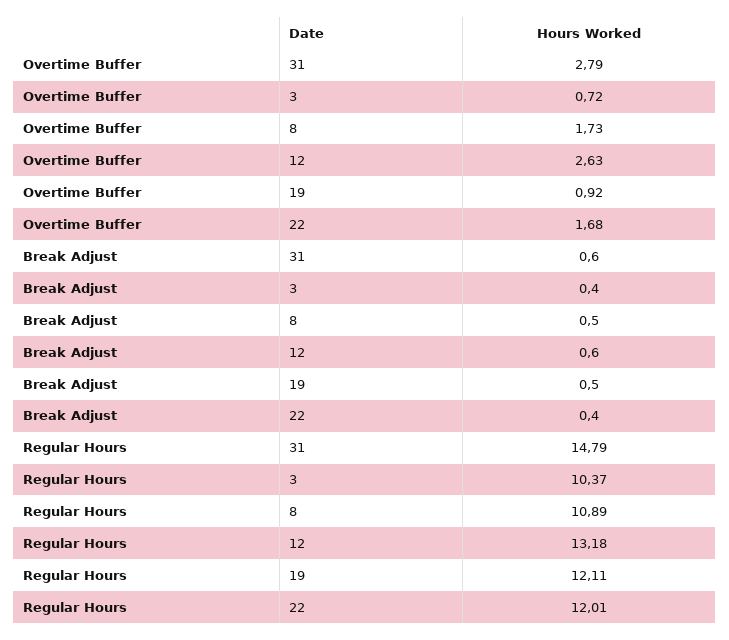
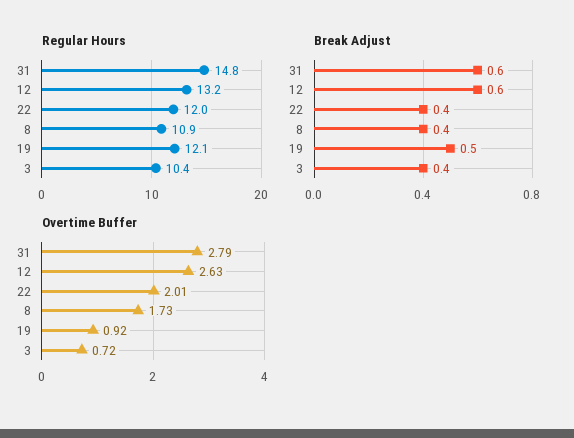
  {
    "Overtime Buffer": {
      "31": 2.79,
      "3": 0.72,
      "8": 1.73,
      "12": 2.63,
      "19": 0.92,
-     "22": 1.68
+     "22": 2.01
    },
    "Break Adjust": {
      "31": 0.6,
      "3": 0.4,
-     "8": 0.5,
+     "8": 0.4,
      "12": 0.6,
      "19": 0.5,
      "22": 0.4
    },
    "Regular Hours": {
      "31": 14.79,
      "3": 10.37,
      "8": 10.89,
      "12": 13.18,
      "19": 12.11,
      "22": 12.01
    }
  }

